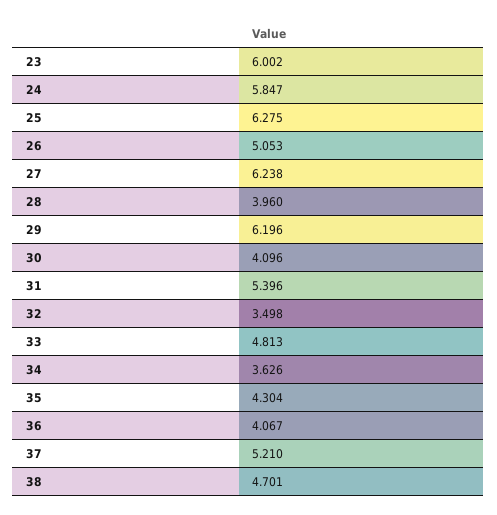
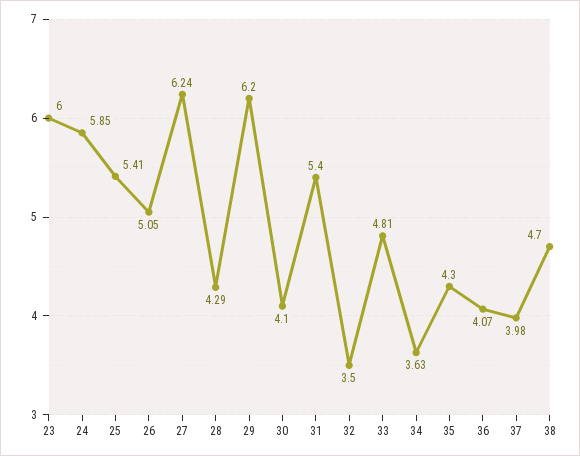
  {
    "23": 6.002,
    "24": 5.847,
-   "25": 6.275,
+   "25": 5.41,
    "26": 5.053,
    "27": 6.238,
-   "28": 3.96,
+   "28": 4.29,
    "29": 6.196,
    "30": 4.096,
    "31": 5.396,
    "32": 3.498,
    "33": 4.813,
    "34": 3.626,
    "35": 4.304,
    "36": 4.067,
-   "37": 5.21,
+   "37": 3.98,
    "38": 4.701
  }

